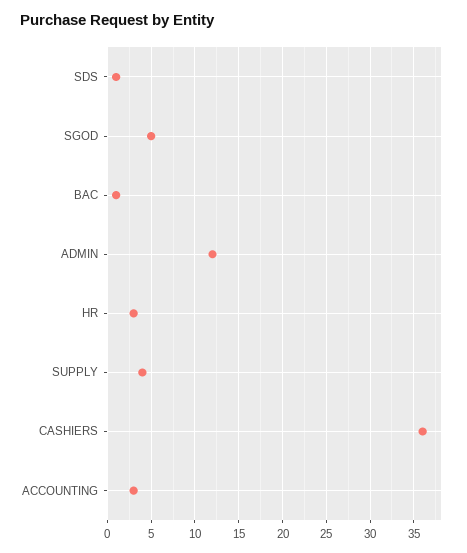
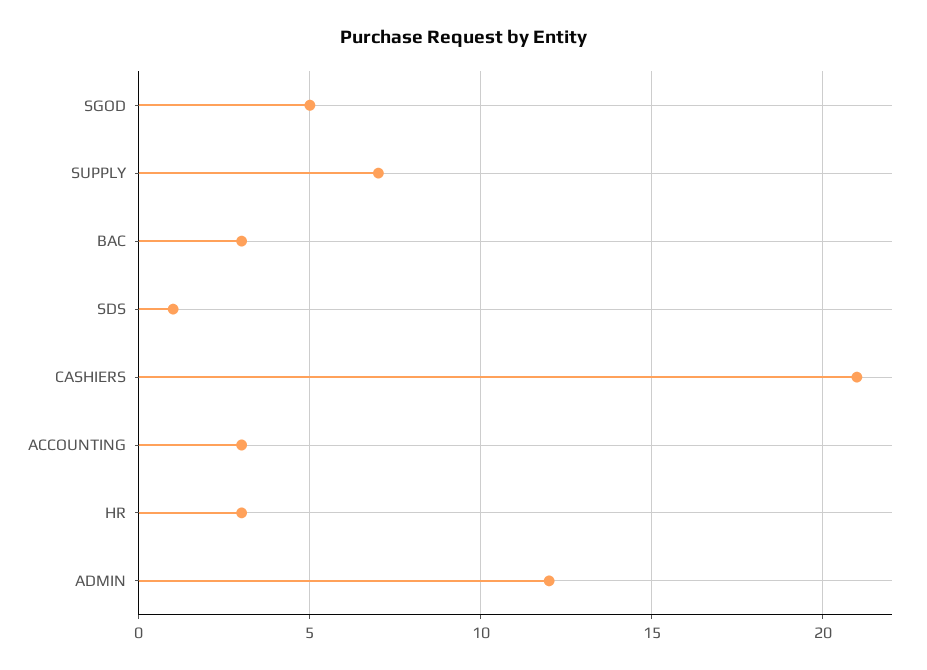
  {
    "SDS": 1,
    "SGOD": 5,
-   "BAC": 1,
+   "BAC": 3,
    "ADMIN": 12,
    "HR": 3,
-   "SUPPLY": 4,
+   "SUPPLY": 7,
-   "CASHIERS": 36,
+   "CASHIERS": 21,
    "ACCOUNTING": 3
  }

